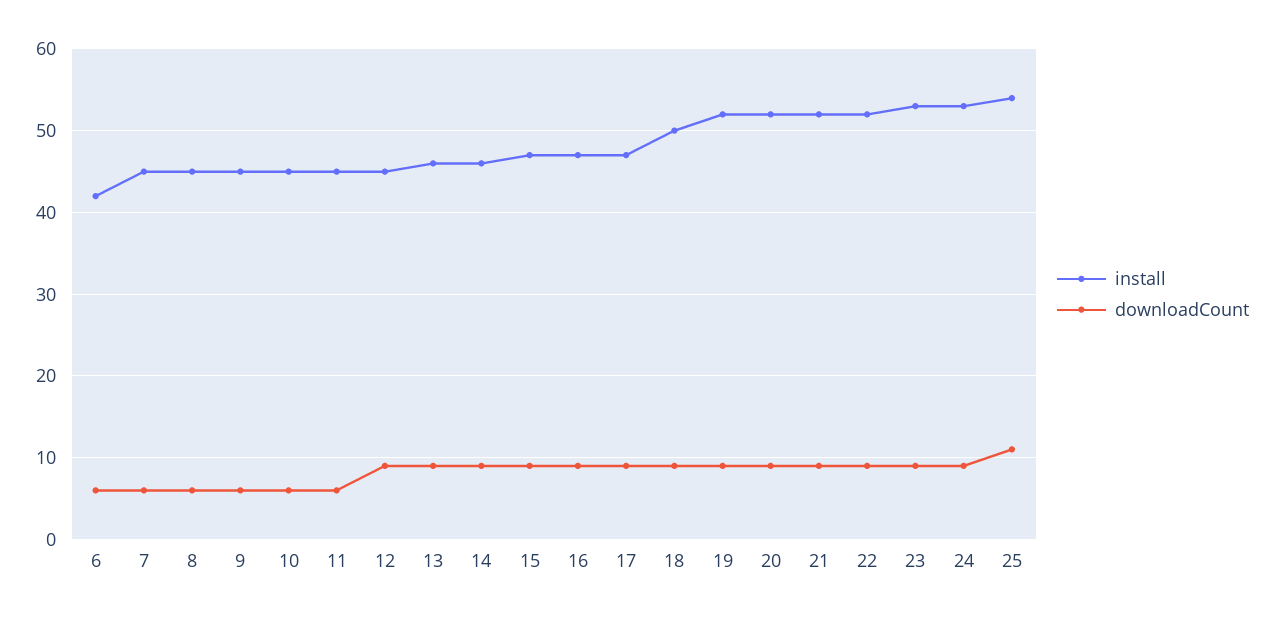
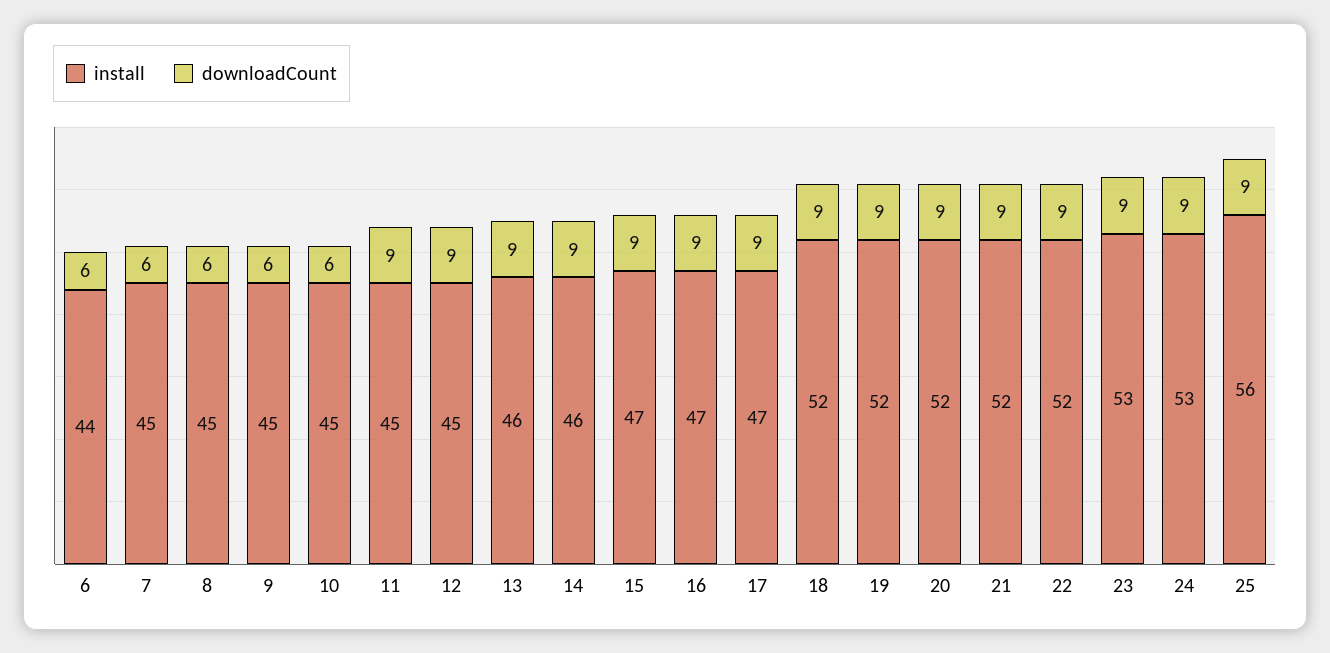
  {
    "install": {
-     "6": 42,
+     "6": 44,
      "7": 45,
      "8": 45,
      "9": 45,
      "10": 45,
      "11": 45,
      "12": 45,
      "13": 46,
      "14": 46,
      "15": 47,
      "16": 47,
      "17": 47,
-     "18": 50,
+     "18": 52,
      "19": 52,
      "20": 52,
      "21": 52,
      "22": 52,
      "23": 53,
      "24": 53,
-     "25": 54
+     "25": 56
    },
    "downloadCount": {
      "6": 6,
      "7": 6,
      "8": 6,
      "9": 6,
      "10": 6,
-     "11": 6,
+     "11": 9,
      "12": 9,
      "13": 9,
      "14": 9,
      "15": 9,
      "16": 9,
      "17": 9,
      "18": 9,
      "19": 9,
      "20": 9,
      "21": 9,
      "22": 9,
      "23": 9,
      "24": 9,
-     "25": 11
+     "25": 9
    }
  }

